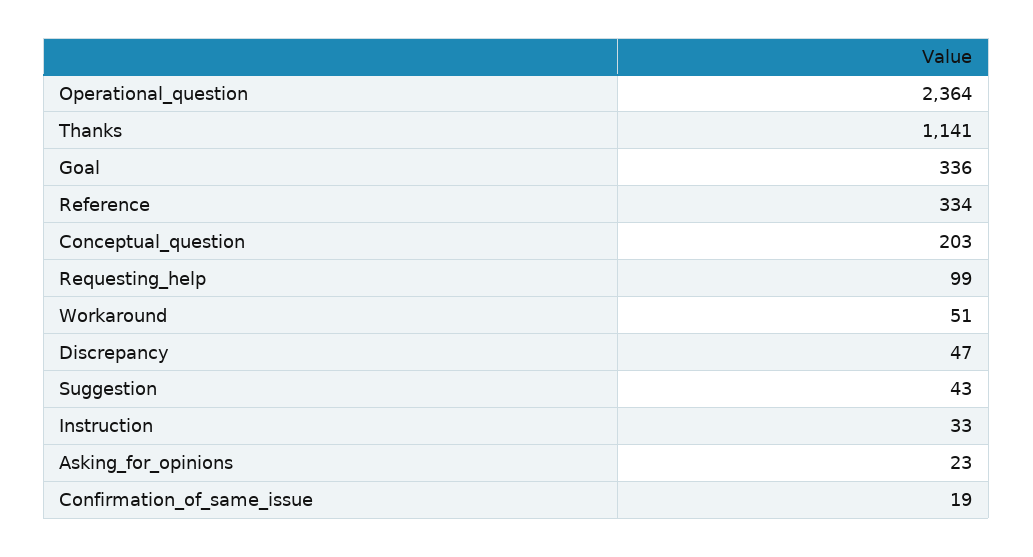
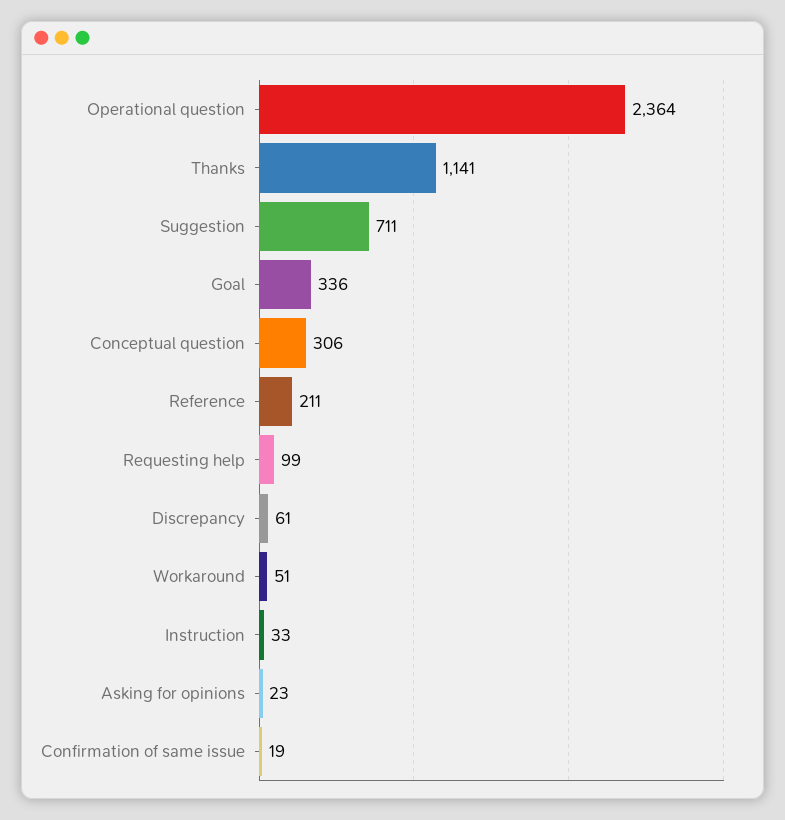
  {
    "Operational_question": 2364,
    "Thanks": 1141,
    "Goal": 336,
-   "Reference": 334,
+   "Reference": 211,
-   "Conceptual_question": 203,
+   "Conceptual_question": 306,
    "Requesting_help": 99,
    "Workaround": 51,
-   "Discrepancy": 47,
+   "Discrepancy": 61,
-   "Suggestion": 43,
+   "Suggestion": 711,
    "Instruction": 33,
    "Asking_for_opinions": 23,
    "Confirmation_of_same_issue": 19
  }

